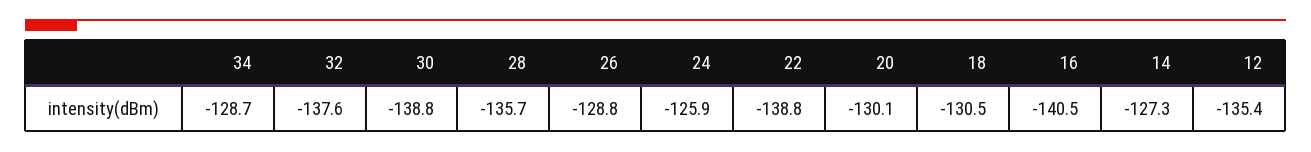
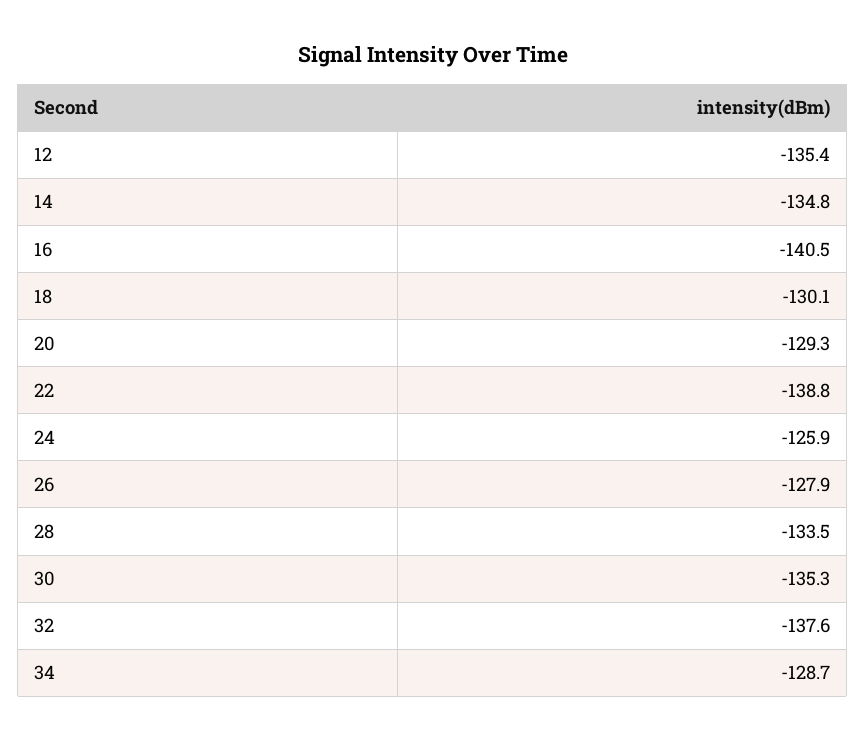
  {
    "34": -128.7,
    "32": -137.6,
-   "30": -138.8,
+   "30": -135.3,
-   "28": -135.7,
+   "28": -133.5,
-   "26": -128.8,
+   "26": -127.9,
    "24": -125.9,
    "22": -138.8,
-   "20": -130.1,
+   "20": -129.3,
-   "18": -130.5,
+   "18": -130.1,
    "16": -140.5,
-   "14": -127.3,
+   "14": -134.8,
    "12": -135.4
  }

